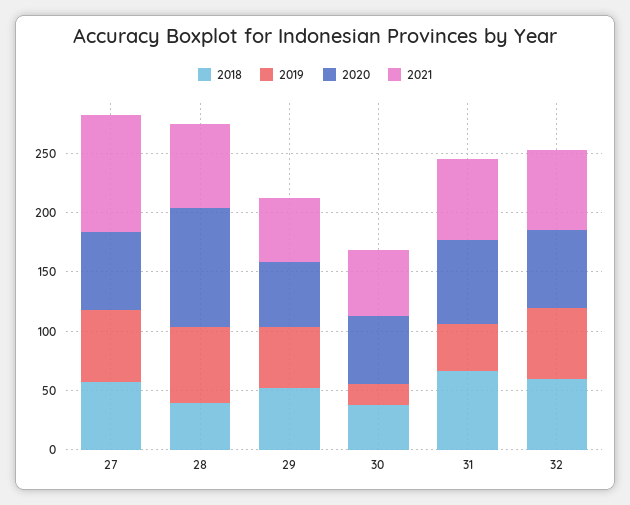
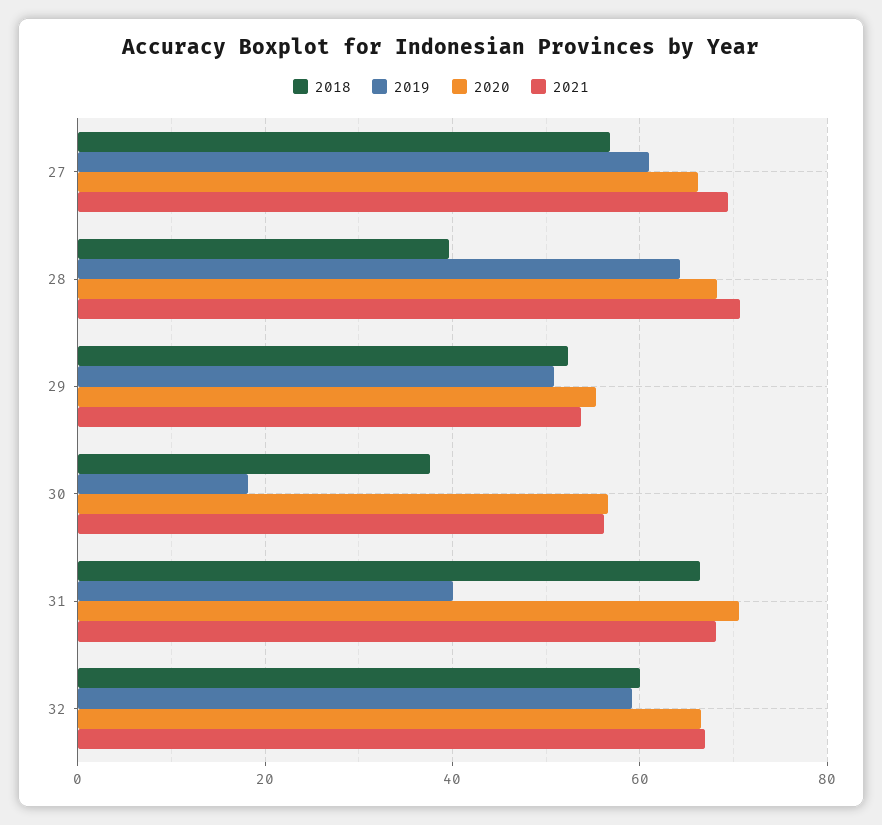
  {
    "2018": {
      "27": 56,
      "28": 40,
      "29": 52,
      "30": 38,
      "31": 66,
      "32": 60
    },
    "2019": {
      "27": 60,
      "28": 64,
      "29": 50,
      "30": 18,
      "31": 40,
      "32": 60
    },
    "2020": {
      "27": 66,
-     "28": 100,
+     "28": 68,
      "29": 56,
      "30": 56,
      "31": 70,
      "32": 66
    },
    "2021": {
-     "27": 100,
+     "27": 70,
      "28": 70,
      "29": 54,
      "30": 56,
      "31": 68,
      "32": 66
    }
  }

